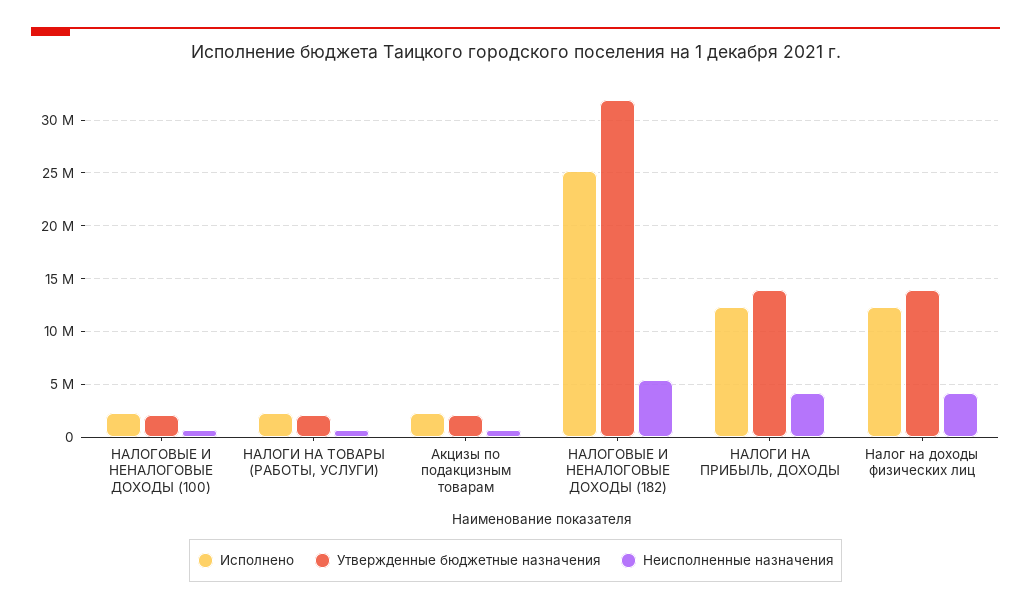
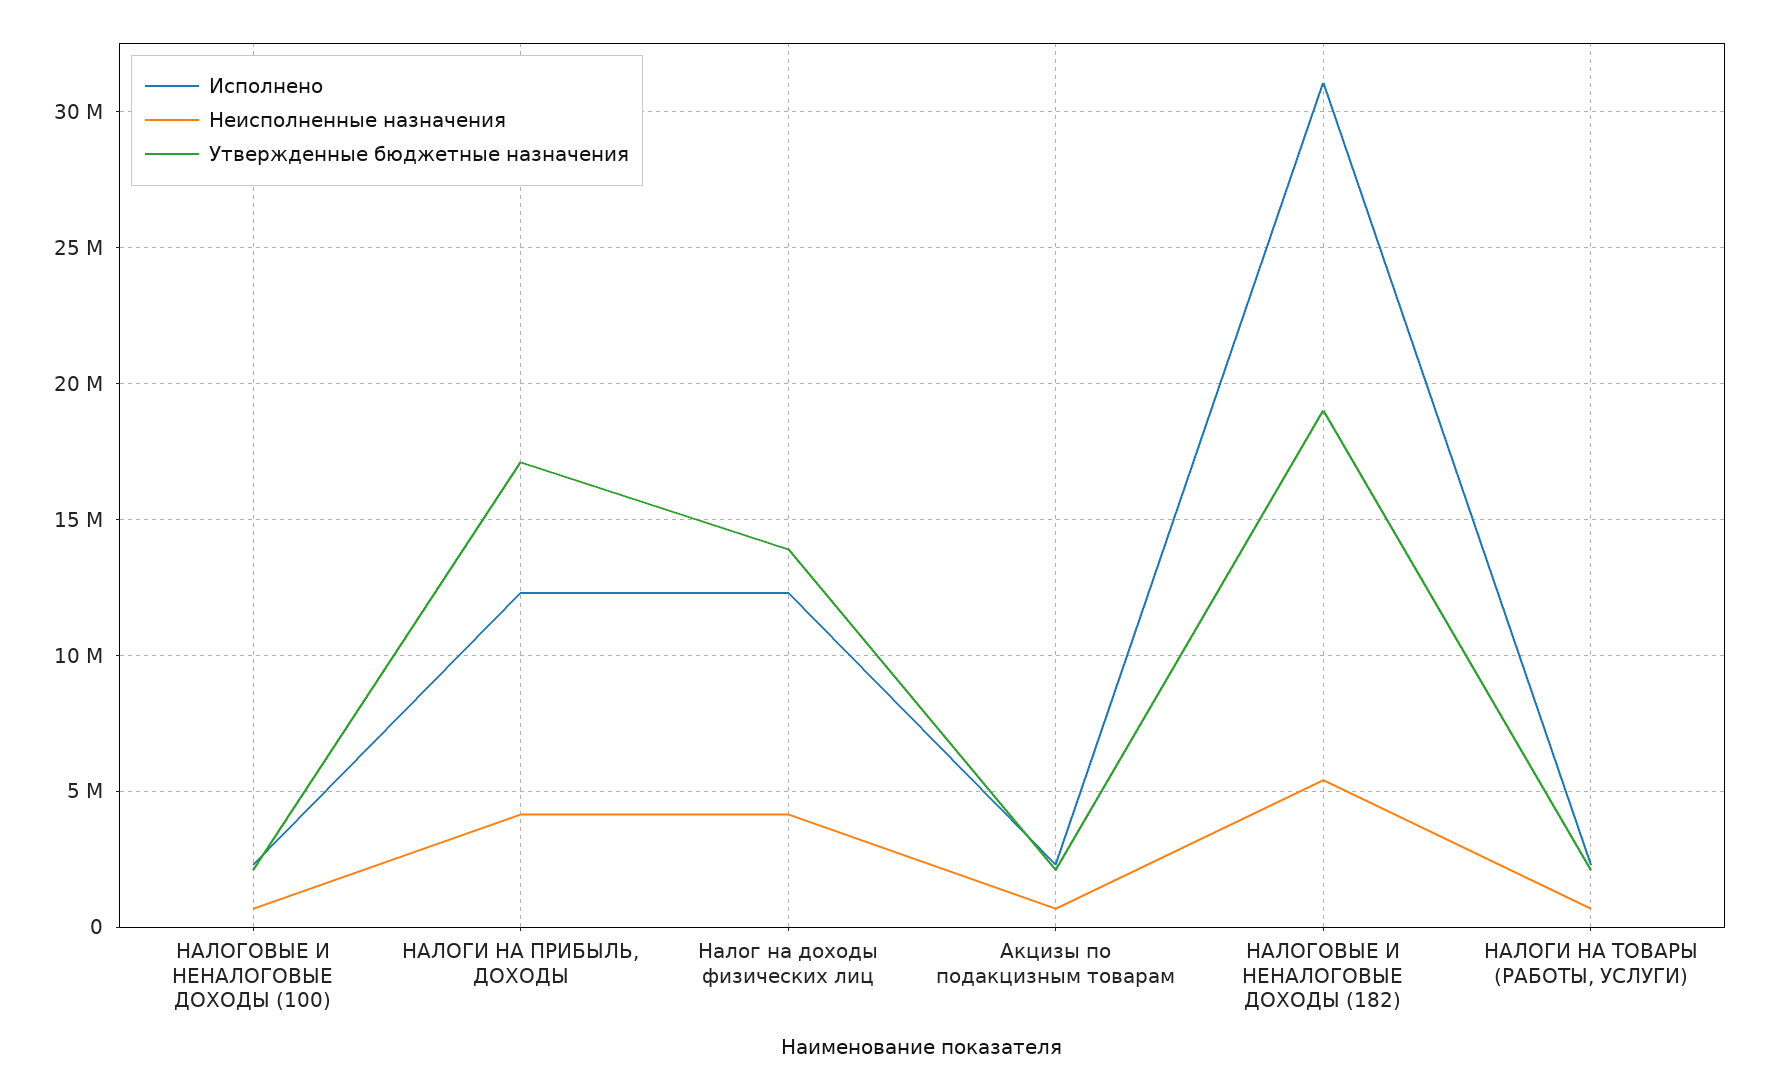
  {
    "Исполнено": {
      "НАЛОГОВЫЕ И НЕНАЛОГОВЫЕ ДОХОДЫ (100)": 2500000,
      "НАЛОГИ НА ТОВАРЫ (РАБОТЫ, УСЛУГИ)": 2500000,
      "Акцизы по подакцизным товарам": 2500000,
-     "НАЛОГОВЫЕ И НЕНАЛОГОВЫЕ ДОХОДЫ (182)": 25000000,
+     "НАЛОГОВЫЕ И НЕНАЛОГОВЫЕ ДОХОДЫ (182)": 31000000,
      "НАЛОГИ НА ПРИБЫЛЬ, ДОХОДЫ": 12500000,
      "Налог на доходы физических лиц": 12500000
    },
    "Утвержденные бюджетные назначения": {
      "НАЛОГОВЫЕ И НЕНАЛОГОВЫЕ ДОХОДЫ (100)": 2000000,
      "НАЛОГИ НА ТОВАРЫ (РАБОТЫ, УСЛУГИ)": 2000000,
      "Акцизы по подакцизным товарам": 2000000,
-     "НАЛОГОВЫЕ И НЕНАЛОГОВЫЕ ДОХОДЫ (182)": 32000000,
+     "НАЛОГОВЫЕ И НЕНАЛОГОВЫЕ ДОХОДЫ (182)": 19000000,
-     "НАЛОГИ НА ПРИБЫЛЬ, ДОХОДЫ": 14000000,
+     "НАЛОГИ НА ПРИБЫЛЬ, ДОХОДЫ": 17000000,
      "Налог на доходы физических лиц": 14000000
    },
    "Неисполненные назначения": {
      "НАЛОГОВЫЕ И НЕНАЛОГОВЫЕ ДОХОДЫ (100)": 500000,
      "НАЛОГИ НА ТОВАРЫ (РАБОТЫ, УСЛУГИ)": 500000,
      "Акцизы по подакцизным товарам": 500000,
      "НАЛОГОВЫЕ И НЕНАЛОГОВЫЕ ДОХОДЫ (182)": 5500000,
      "НАЛОГИ НА ПРИБЫЛЬ, ДОХОДЫ": 4000000,
      "Налог на доходы физических лиц": 4000000
    }
  }

